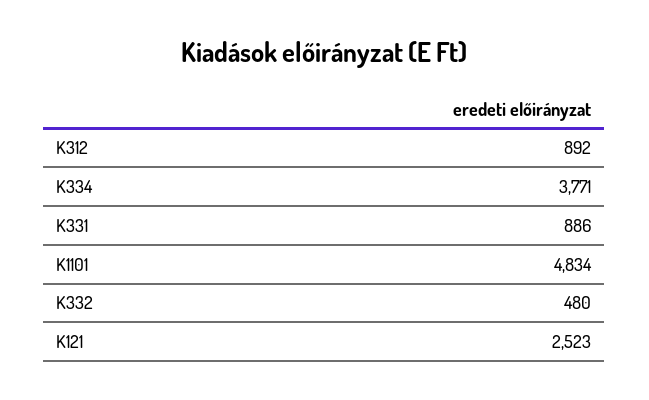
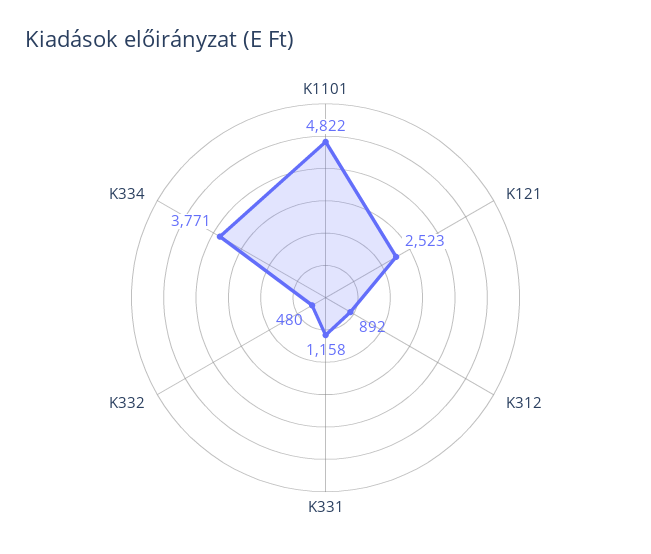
  {
    "K312": 892,
    "K334": 3771,
-   "K331": 886,
+   "K331": 1158,
-   "K1101": 4834,
+   "K1101": 4822,
    "K332": 480,
    "K121": 2523
  }

